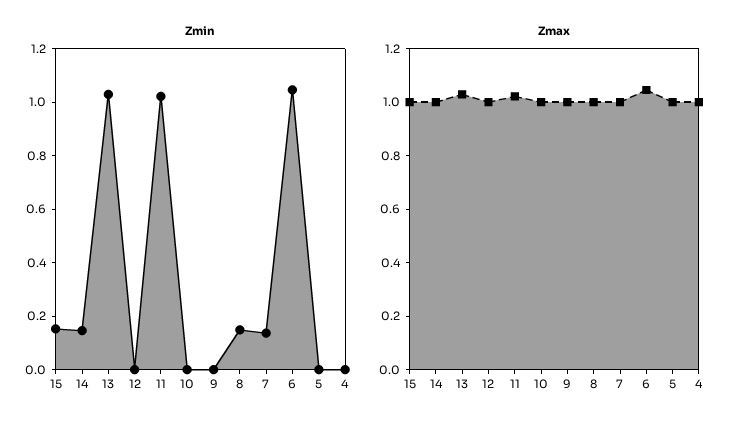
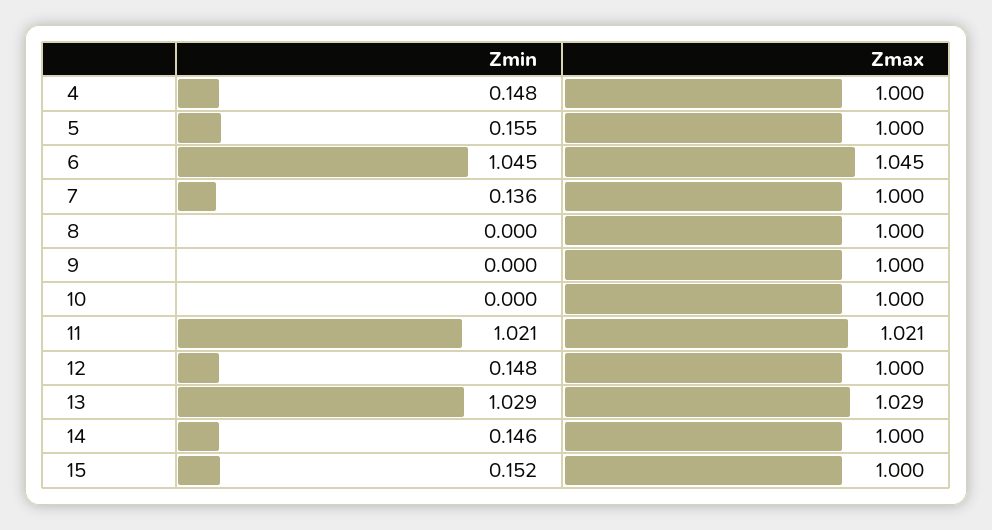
  {
    "Zmin": {
      "15": 0.152,
      "14": 0.146,
      "13": 1.029,
-     "12": 0,
+     "12": 0.148,
      "11": 1.021,
      "10": 0,
      "9": 0,
-     "8": 0.15,
+     "8": 0,
      "7": 0.136,
      "6": 1.045,
-     "5": 0,
+     "5": 0.155,
-     "4": 0
+     "4": 0.148
    },
    "Zmax": {
      "15": 1,
      "14": 1,
      "13": 1.029,
      "12": 1,
      "11": 1.021,
      "10": 1,
      "9": 1,
      "8": 1,
      "7": 1,
      "6": 1.045,
      "5": 1,
      "4": 1
    }
  }

